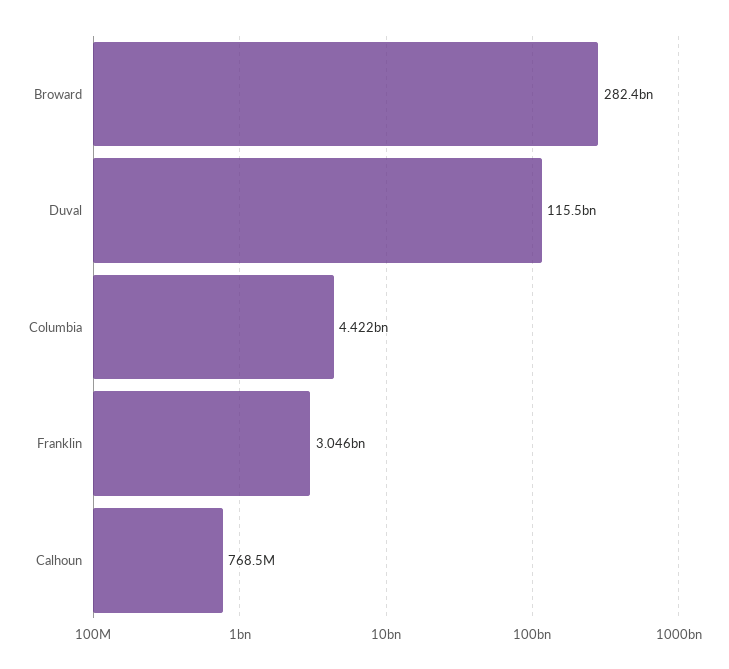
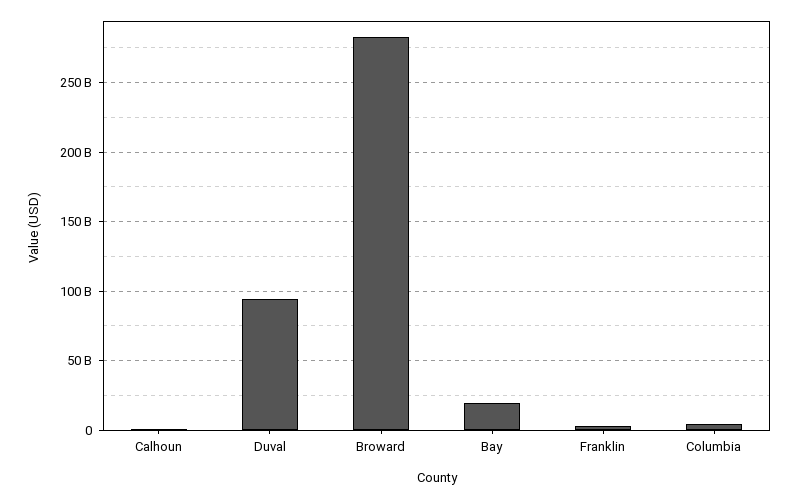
  {
    "Broward": 282400000000,
-   "Duval": 115500000000,
+   "Duval": 95000000000,
    "Columbia": 4422000000,
    "Franklin": 3046000000,
-   "Calhoun": 768500000
+   "Calhoun": 768500000,
+   "Bay": 20000000000
  }

